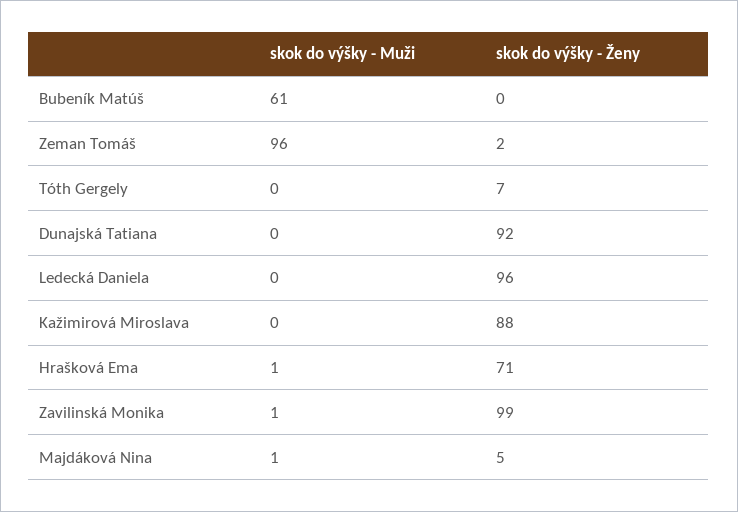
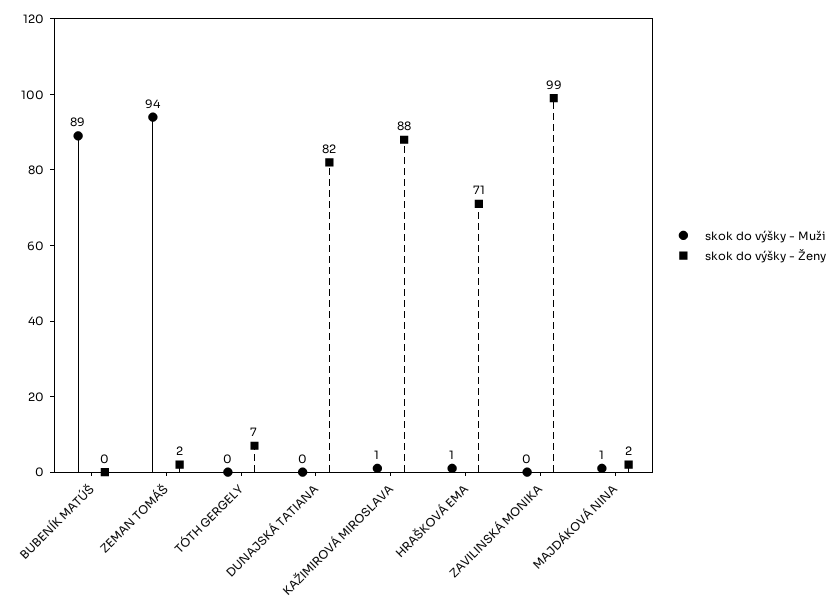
  {
    "skok do výšky - Muži": {
-     "Bubeník Matúš": 61,
+     "Bubeník Matúš": 89,
-     "Zeman Tomáš": 96,
+     "Zeman Tomáš": 94,
      "Tóth Gergely": 0,
      "Dunajská Tatiana": 0,
-     "Ledecká Daniela": 0,
-     "Kažimirová Miroslava": 0,
+     "Kažimirová Miroslava": 1,
      "Hrašková Ema": 1,
-     "Zavilinská Monika": 1,
+     "Zavilinská Monika": 0,
      "Majdáková Nina": 1
    },
    "skok do výšky - Ženy": {
      "Bubeník Matúš": 0,
      "Zeman Tomáš": 2,
      "Tóth Gergely": 7,
-     "Dunajská Tatiana": 92,
+     "Dunajská Tatiana": 82,
-     "Ledecká Daniela": 96,
      "Kažimirová Miroslava": 88,
      "Hrašková Ema": 71,
      "Zavilinská Monika": 99,
-     "Majdáková Nina": 5
+     "Majdáková Nina": 2
    }
  }

